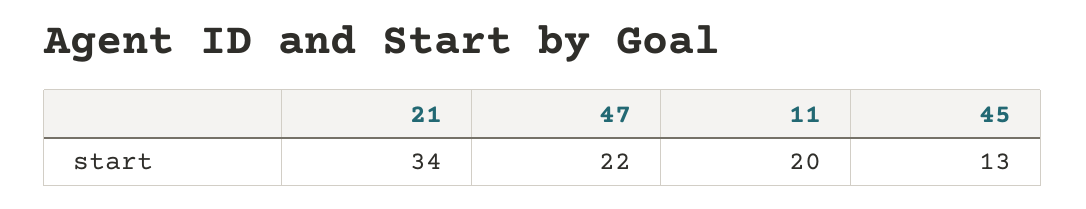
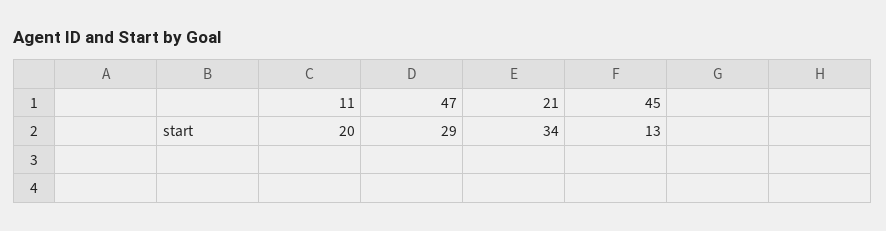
  {
    "21": 34,
-   "47": 22,
+   "47": 29,
    "11": 20,
    "45": 13
  }

